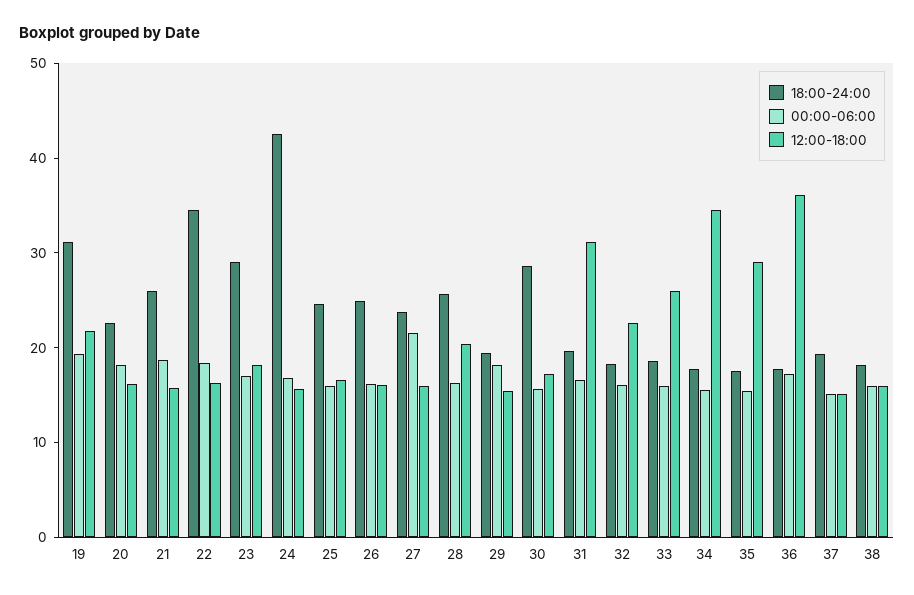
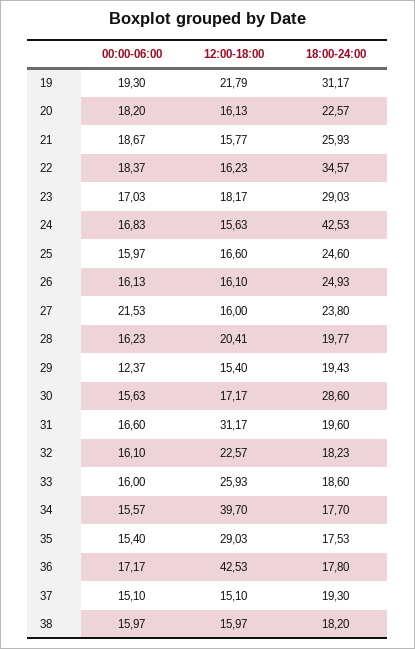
  {
    "18:00-24:00": {
      "19": 31.17,
      "20": 22.57,
      "21": 25.93,
      "22": 34.57,
      "23": 29.03,
      "24": 42.53,
      "25": 24.6,
      "26": 24.93,
      "27": 23.8,
-     "28": 26,
+     "28": 19.77,
      "29": 19.43,
      "30": 28.6,
      "31": 19.6,
      "32": 18.23,
      "33": 18.6,
      "34": 17.7,
      "35": 17.53,
      "36": 17.8,
      "37": 19.3,
      "38": 18.2
    },
    "00:00-06:00": {
      "19": 19.3,
      "20": 18.2,
      "21": 18.67,
      "22": 18.37,
      "23": 17.03,
      "24": 16.83,
      "25": 15.97,
      "26": 16.13,
      "27": 21.53,
      "28": 16.23,
-     "29": 18,
+     "29": 12.37,
      "30": 15.63,
      "31": 16.6,
      "32": 16.1,
      "33": 16,
      "34": 15.57,
      "35": 15.4,
      "36": 17.17,
      "37": 15.1,
      "38": 15.97
    },
    "12:00-18:00": {
      "19": 21.79,
      "20": 16.13,
      "21": 15.77,
      "22": 16.23,
      "23": 18.17,
      "24": 15.63,
      "25": 16.6,
      "26": 16.1,
      "27": 16,
      "28": 20.41,
      "29": 15.4,
      "30": 17.17,
      "31": 31.17,
      "32": 22.57,
      "33": 25.93,
-     "34": 34,
+     "34": 39.7,
      "35": 29.03,
-     "36": 36,
+     "36": 42.53,
      "37": 15.1,
      "38": 15.97
    }
  }

